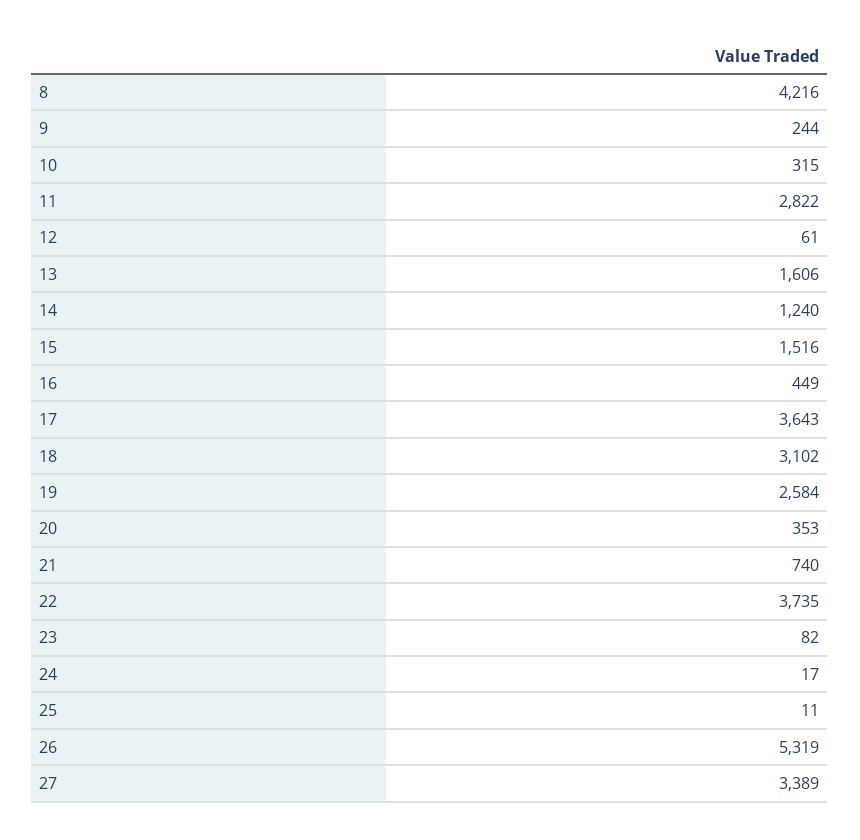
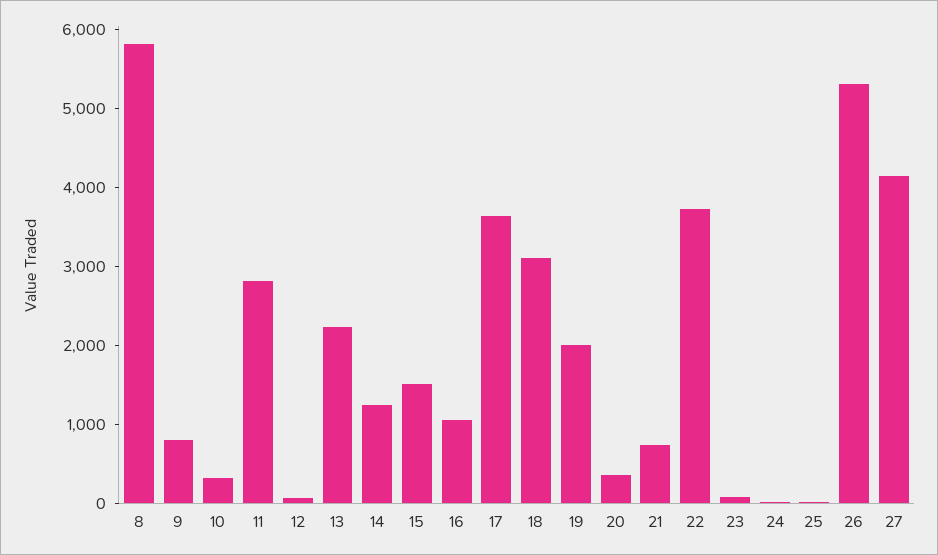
  {
-   "8": 4216,
+   "8": 5800,
-   "9": 244,
+   "9": 800,
    "10": 315,
    "11": 2822,
    "12": 61,
-   "13": 1606,
+   "13": 2200,
    "14": 1240,
    "15": 1516,
-   "16": 449,
+   "16": 1000,
    "17": 3643,
    "18": 3102,
-   "19": 2584,
+   "19": 2000,
    "20": 353,
    "21": 740,
    "22": 3735,
    "23": 82,
    "24": 17,
    "25": 11,
    "26": 5319,
-   "27": 3389
+   "27": 4200
  }

